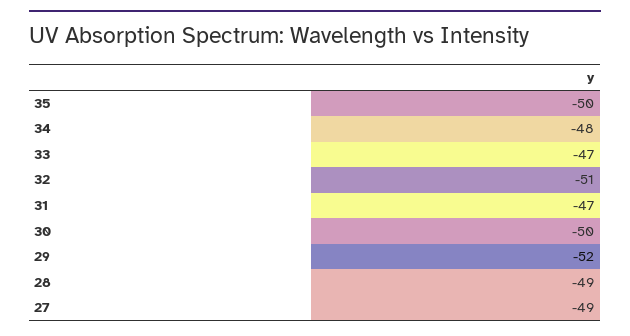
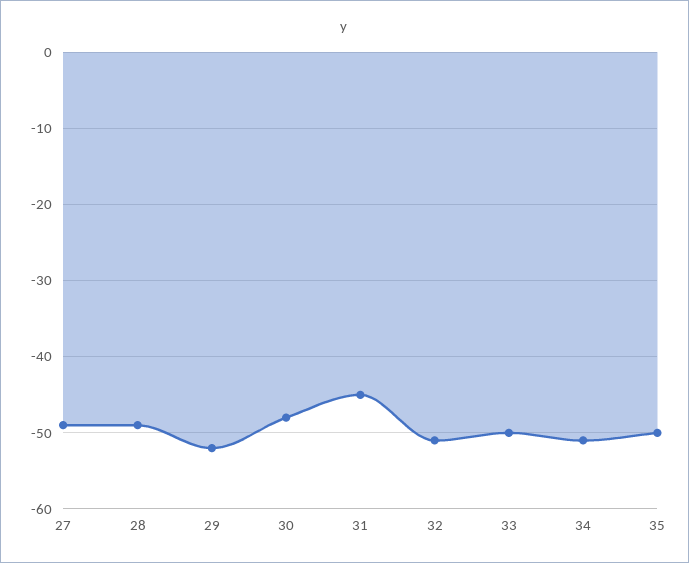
  {
    "35": -50,
-   "34": -48,
+   "34": -51,
-   "33": -47,
+   "33": -50,
    "32": -51,
-   "31": -47,
+   "31": -45,
-   "30": -50,
+   "30": -48,
    "29": -52,
    "28": -49,
    "27": -49
  }

